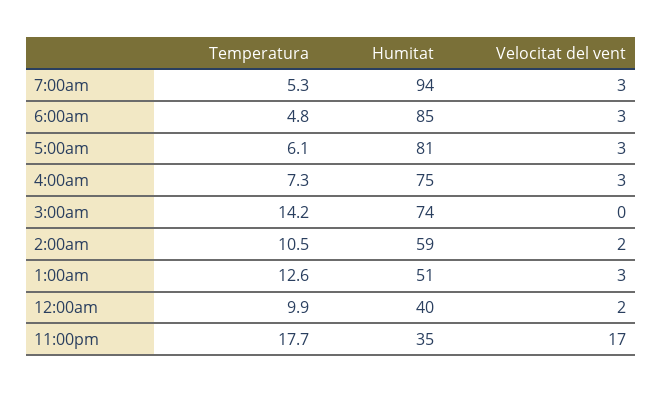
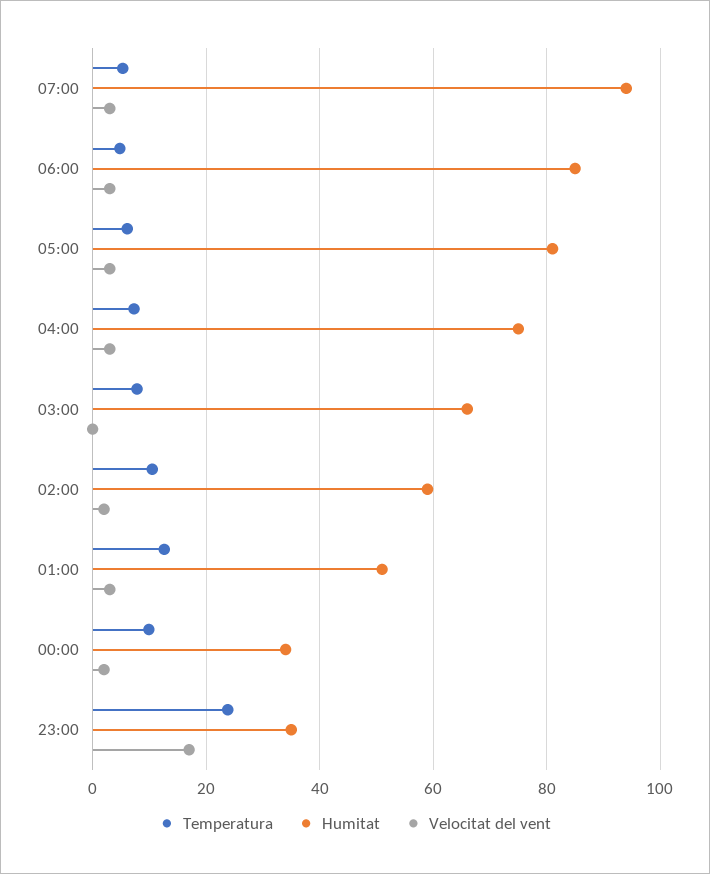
  {
    "Temperatura": {
      "7:00am": 5.3,
      "6:00am": 4.8,
      "5:00am": 6.1,
      "4:00am": 7.3,
-     "3:00am": 14.2,
+     "3:00am": 8,
      "2:00am": 10.5,
      "1:00am": 12.6,
      "12:00am": 9.9,
-     "11:00pm": 17.7
+     "11:00pm": 24
    },
    "Humitat": {
      "7:00am": 94,
      "6:00am": 85,
      "5:00am": 81,
      "4:00am": 75,
-     "3:00am": 74,
+     "3:00am": 66,
      "2:00am": 59,
      "1:00am": 51,
-     "12:00am": 40,
+     "12:00am": 34,
      "11:00pm": 35
    },
    "Velocitat del vent": {
      "7:00am": 3,
      "6:00am": 3,
      "5:00am": 3,
      "4:00am": 3,
      "3:00am": 0,
      "2:00am": 2,
      "1:00am": 3,
      "12:00am": 2,
      "11:00pm": 17
    }
  }

